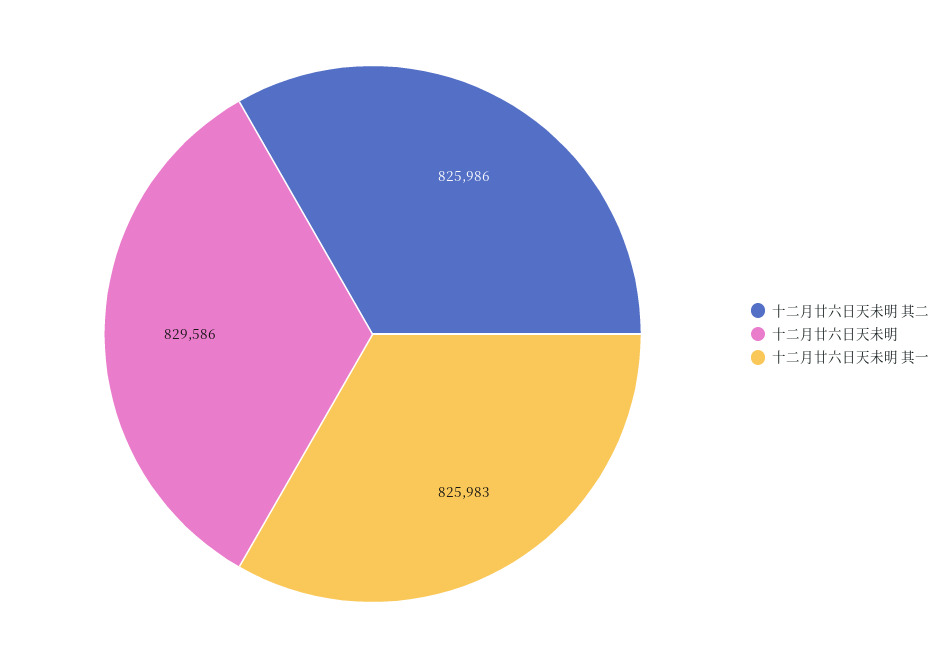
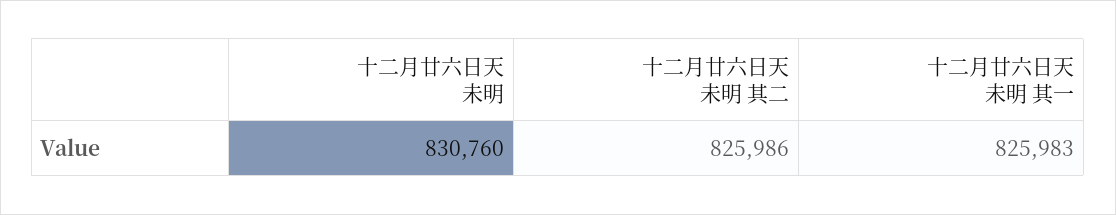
  {
    "十二月廿六日天未明 其二": 825986,
-   "十二月廿六日天未明": 829586,
+   "十二月廿六日天未明": 830760,
    "十二月廿六日天未明 其一": 825983
  }

